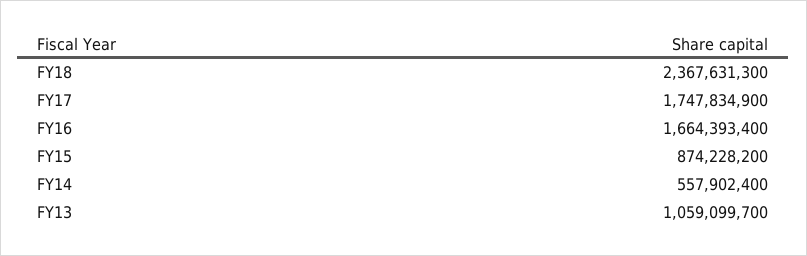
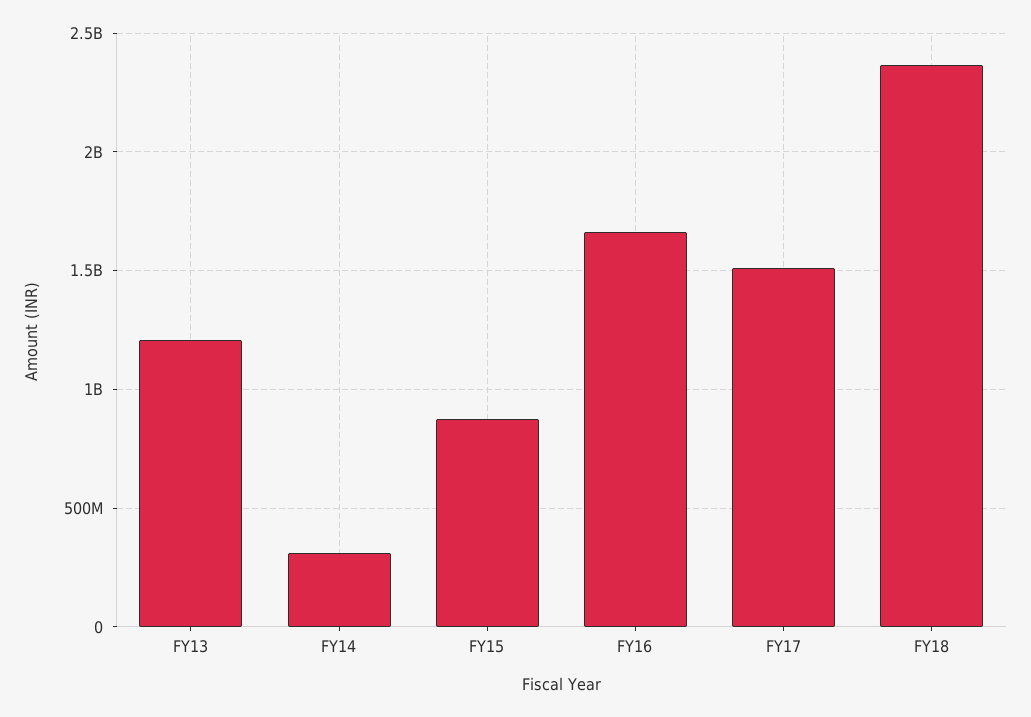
  {
    "FY18": 2367631300,
-   "FY17": 1747834900,
+   "FY17": 1500000000,
    "FY16": 1664393400,
    "FY15": 874228200,
-   "FY14": 557902400,
+   "FY14": 300000000,
-   "FY13": 1059099700
+   "FY13": 1200000000
  }

